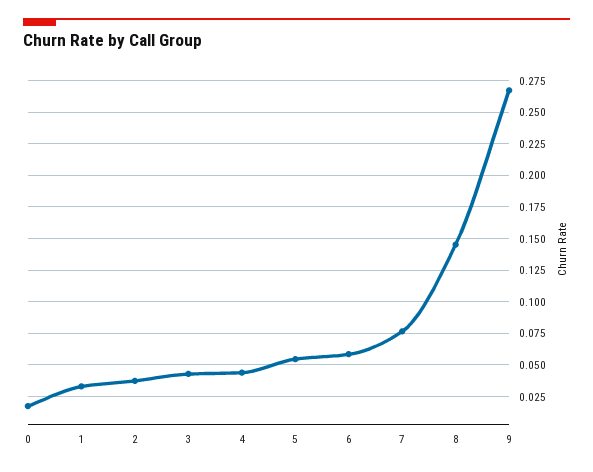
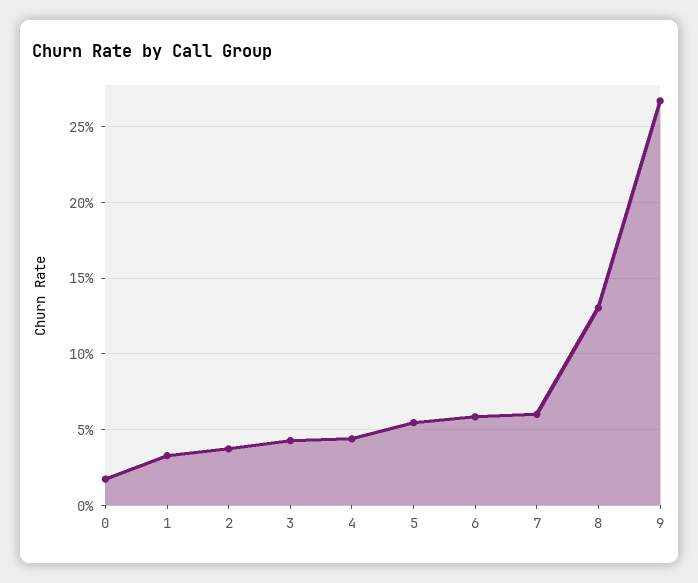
  {
    "0": 0.015,
    "1": 0.035,
    "2": 0.035,
    "3": 0.045,
    "4": 0.045,
    "5": 0.055,
    "6": 0.06,
-   "7": 0.075,
+   "7": 0.06,
-   "8": 0.145,
+   "8": 0.13,
    "9": 0.265
  }

